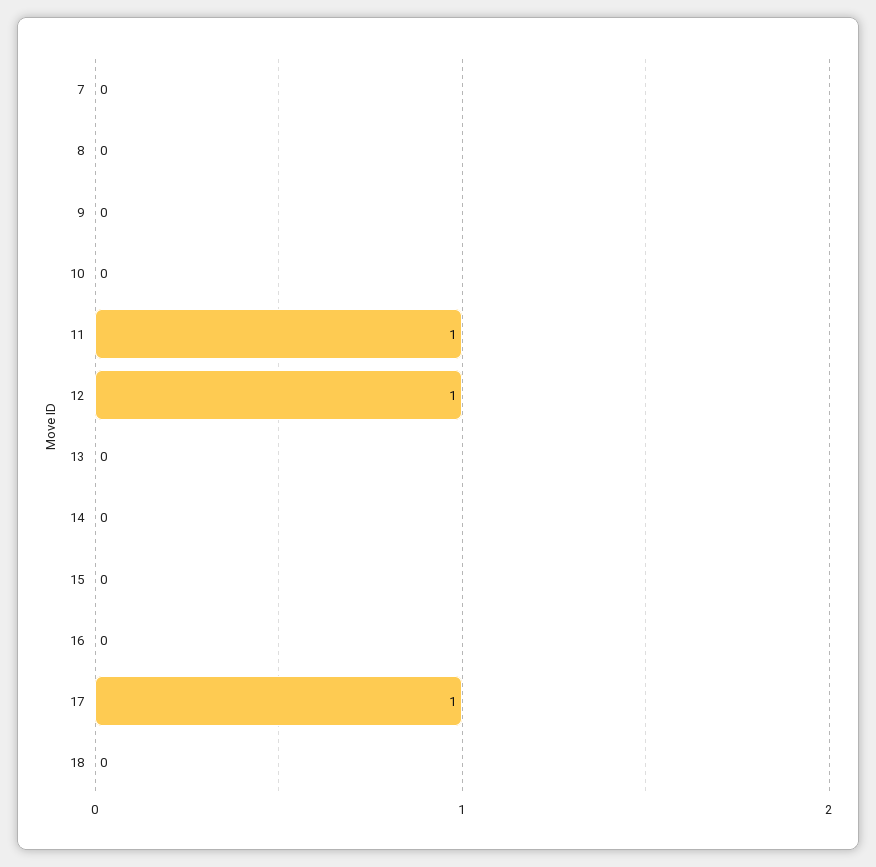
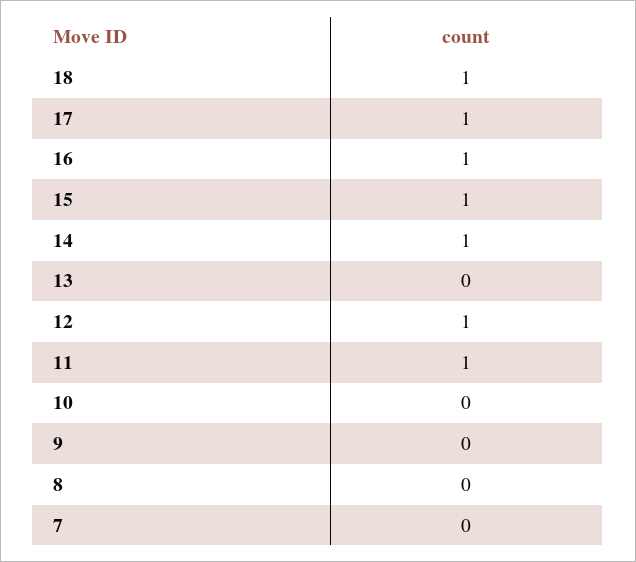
  {
    "7": 0,
    "8": 0,
    "9": 0,
    "10": 0,
    "11": 1,
    "12": 1,
    "13": 0,
-   "14": 0,
+   "14": 1,
-   "15": 0,
+   "15": 1,
-   "16": 0,
+   "16": 1,
    "17": 1,
-   "18": 0
+   "18": 1
  }

